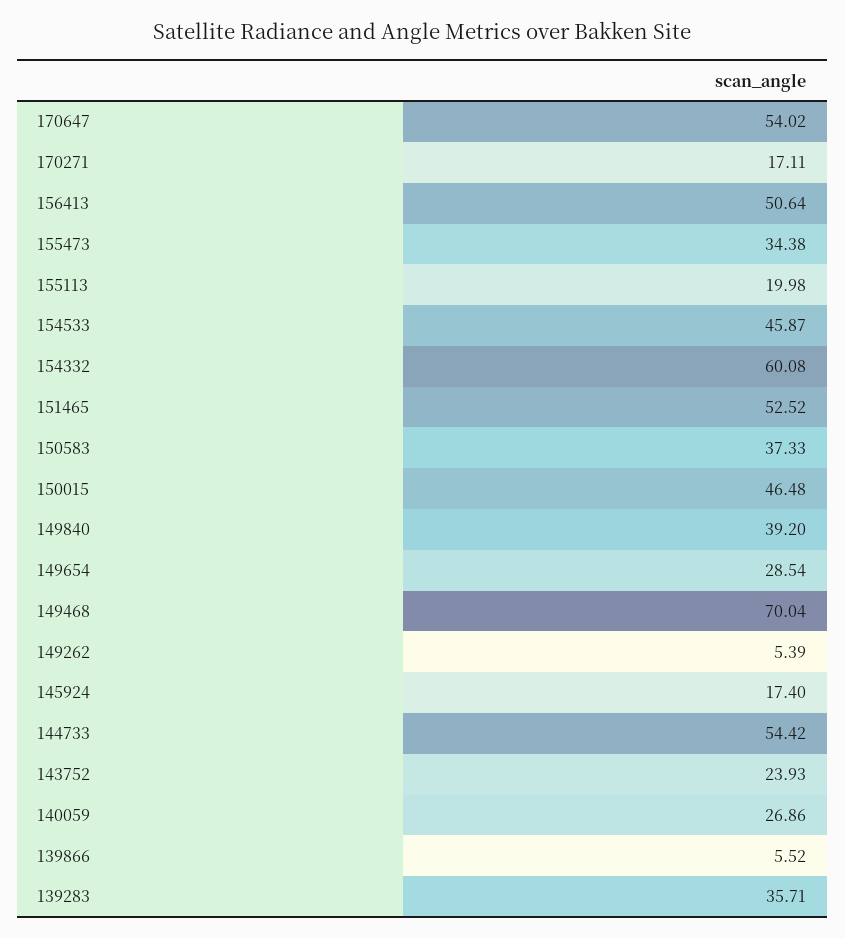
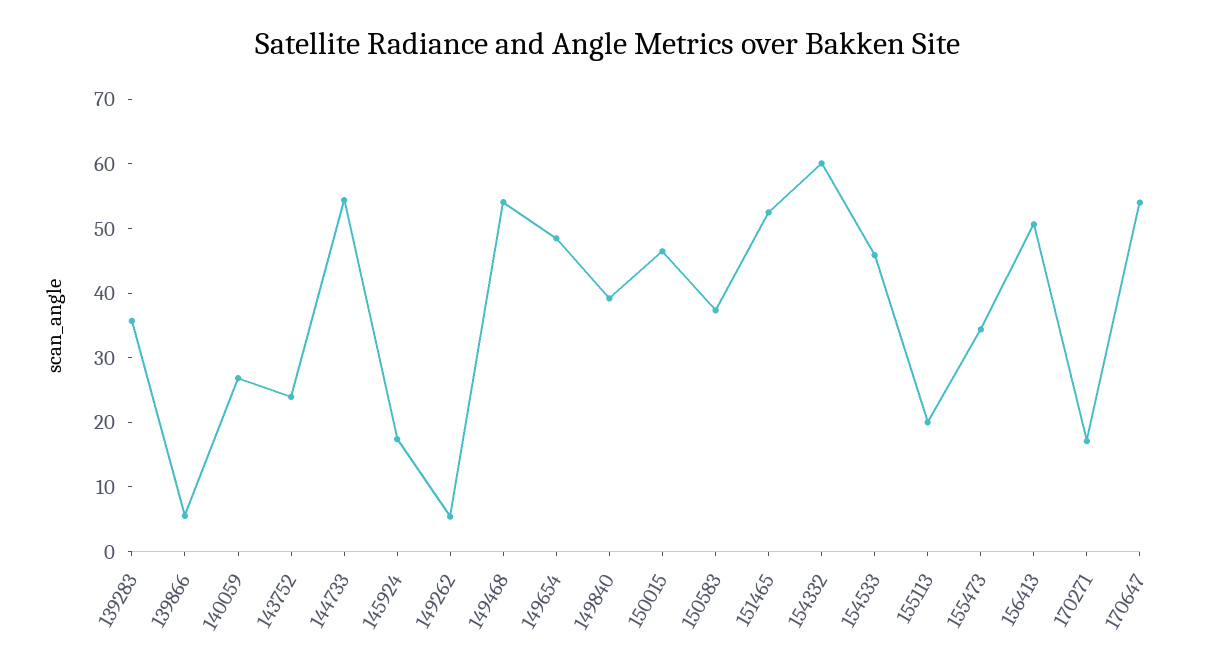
  {
    "170647": 54.02,
    "170271": 17.11,
    "156413": 50.64,
    "155473": 34.38,
    "155113": 19.98,
    "154533": 45.87,
    "154332": 60.08,
    "151465": 52.52,
    "150583": 37.33,
    "150015": 46.48,
    "149840": 39.2,
-   "149654": 28.54,
+   "149654": 48,
-   "149468": 70.04,
+   "149468": 54,
    "149262": 5.39,
    "145924": 17.4,
    "144733": 54.42,
    "143752": 23.93,
    "140059": 26.86,
    "139866": 5.52,
    "139283": 35.71
  }

